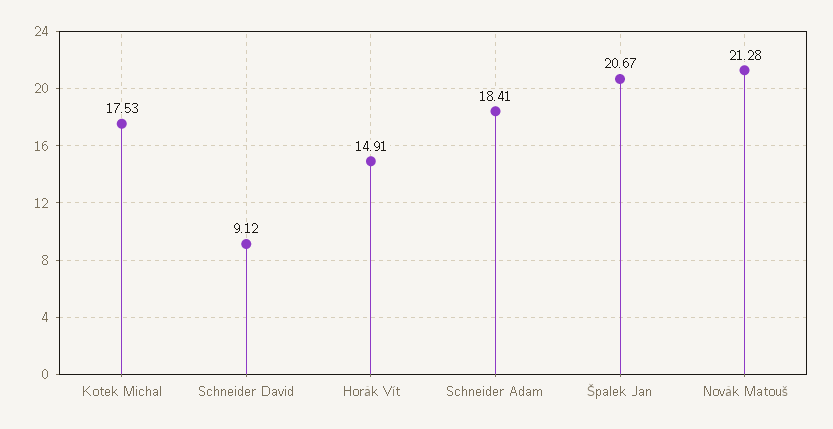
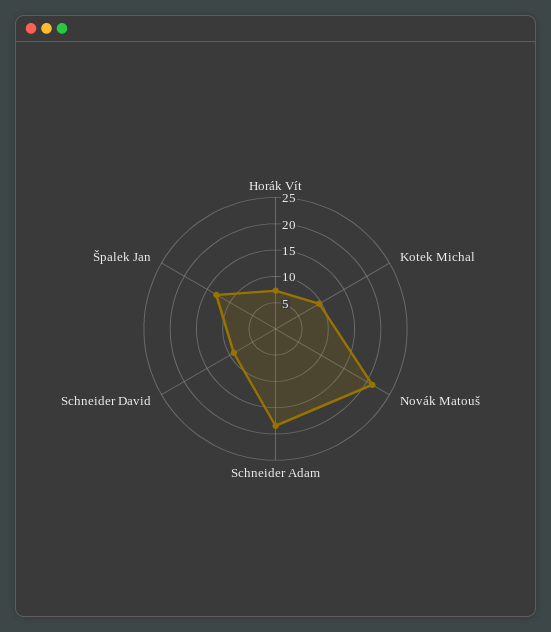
  {
-   "Kotek Michal": 17.53,
+   "Kotek Michal": 10,
    "Schneider David": 9.12,
-   "Horák Vít": 14.91,
+   "Horák Vít": 7.5,
    "Schneider Adam": 18.41,
-   "Špalek Jan": 20.67,
+   "Špalek Jan": 12.5,
    "Novák Matouš": 21.28
  }

